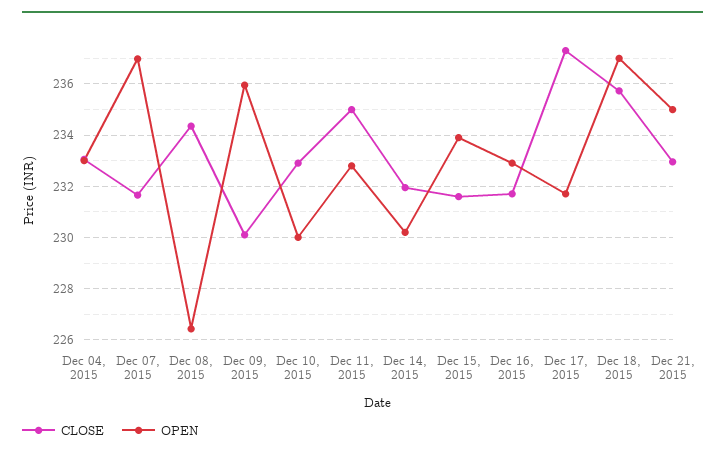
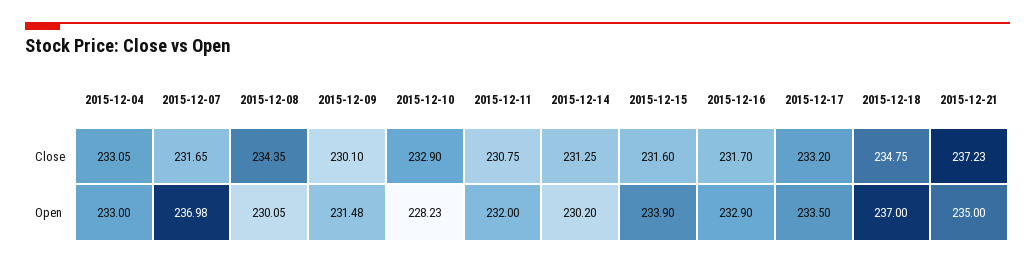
  {
    "CLOSE": {
      "Dec 04, 2015": 233.05,
      "Dec 07, 2015": 231.65,
      "Dec 08, 2015": 234.35,
      "Dec 09, 2015": 230.1,
      "Dec 10, 2015": 232.9,
-     "Dec 11, 2015": 235,
+     "Dec 11, 2015": 230.75,
-     "Dec 14, 2015": 232,
+     "Dec 14, 2015": 231.25,
      "Dec 15, 2015": 231.6,
      "Dec 16, 2015": 231.7,
-     "Dec 17, 2015": 237.25,
+     "Dec 17, 2015": 233.2,
-     "Dec 18, 2015": 235.75,
+     "Dec 18, 2015": 234.75,
-     "Dec 21, 2015": 233
+     "Dec 21, 2015": 237.23
    },
    "OPEN": {
      "Dec 04, 2015": 233,
      "Dec 07, 2015": 236.98,
-     "Dec 08, 2015": 226.5,
+     "Dec 08, 2015": 230.05,
-     "Dec 09, 2015": 236,
+     "Dec 09, 2015": 231.48,
-     "Dec 10, 2015": 230,
+     "Dec 10, 2015": 228.23,
-     "Dec 11, 2015": 232.75,
+     "Dec 11, 2015": 232,
      "Dec 14, 2015": 230.2,
      "Dec 15, 2015": 233.9,
      "Dec 16, 2015": 232.9,
-     "Dec 17, 2015": 231.75,
+     "Dec 17, 2015": 233.5,
      "Dec 18, 2015": 237,
      "Dec 21, 2015": 235
    }
  }

